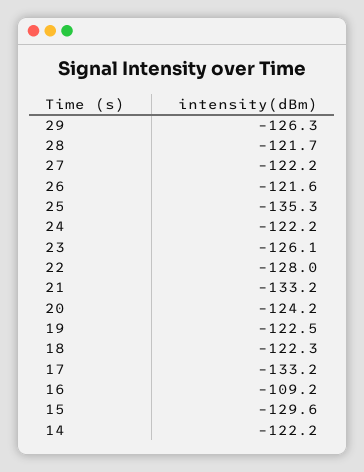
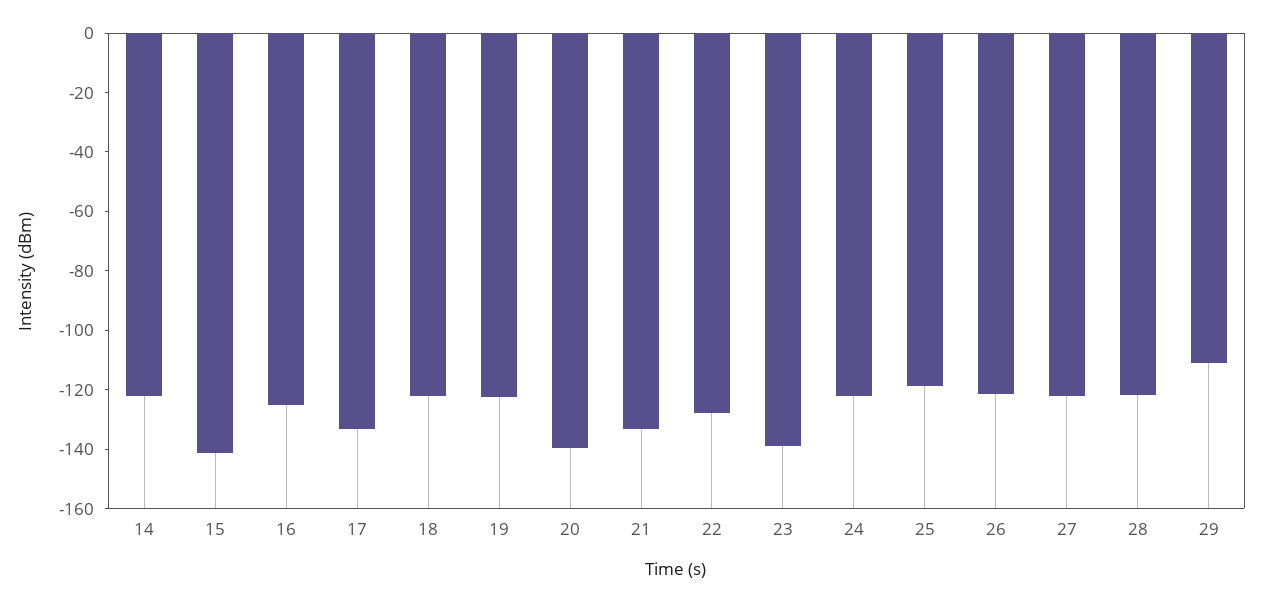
  {
-   "29": -126.3,
+   "29": -110,
    "28": -121.7,
    "27": -122.2,
    "26": -121.6,
-   "25": -135.3,
+   "25": -120,
    "24": -122.2,
-   "23": -126.1,
+   "23": -140,
    "22": -128,
    "21": -133.2,
-   "20": -124.2,
+   "20": -140,
    "19": -122.5,
    "18": -122.3,
    "17": -133.2,
-   "16": -109.2,
+   "16": -125,
-   "15": -129.6,
+   "15": -140,
    "14": -122.2
  }

